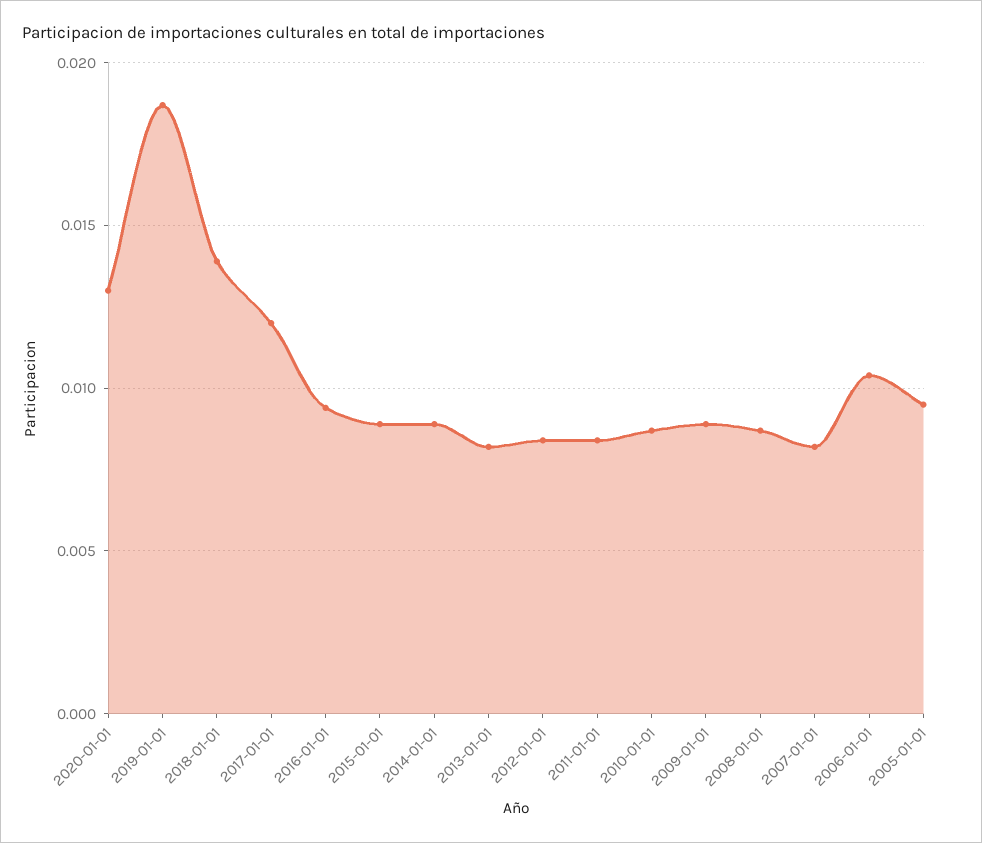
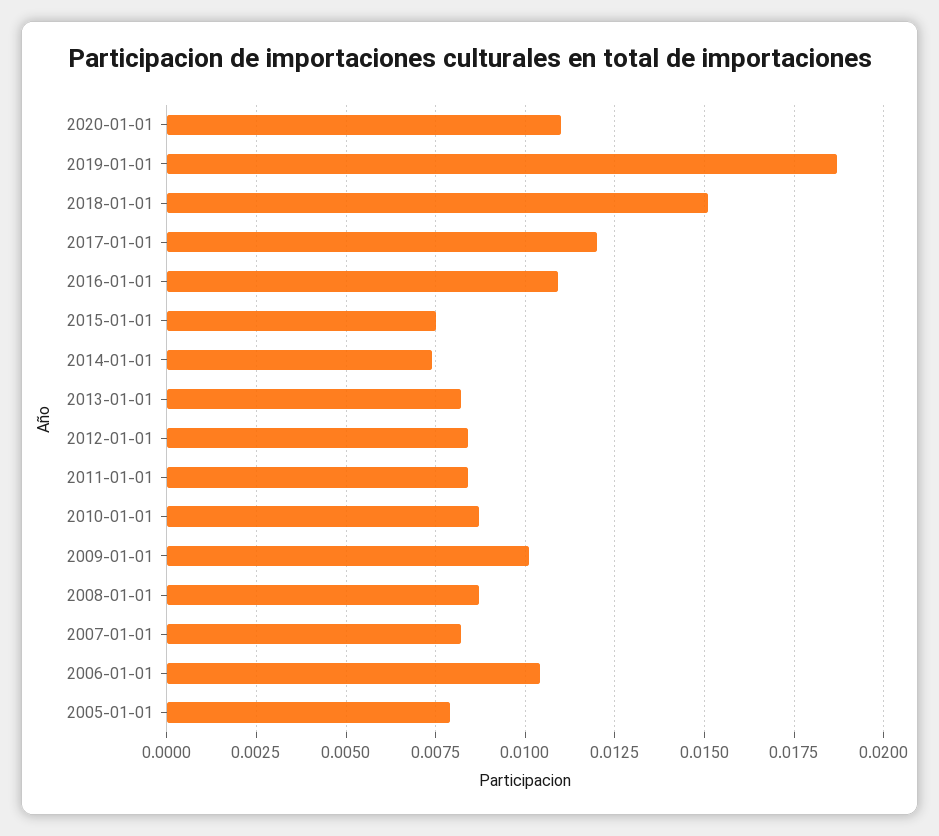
  {
-   "2020-01-01": 0.013,
+   "2020-01-01": 0.011,
    "2019-01-01": 0.0185,
-   "2018-01-01": 0.014,
+   "2018-01-01": 0.015,
    "2017-01-01": 0.012,
-   "2016-01-01": 0.0095,
+   "2016-01-01": 0.011,
-   "2015-01-01": 0.009,
+   "2015-01-01": 0.0075,
-   "2014-01-01": 0.009,
+   "2014-01-01": 0.0075,
    "2013-01-01": 0.008,
    "2012-01-01": 0.0085,
    "2011-01-01": 0.0085,
    "2010-01-01": 0.0085,
-   "2009-01-01": 0.009,
+   "2009-01-01": 0.01,
    "2008-01-01": 0.0085,
    "2007-01-01": 0.008,
    "2006-01-01": 0.0105,
-   "2005-01-01": 0.0095
+   "2005-01-01": 0.008
  }

